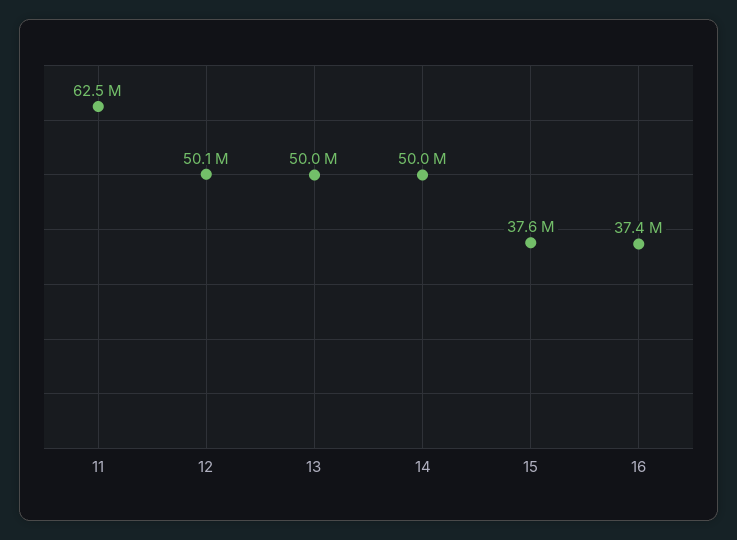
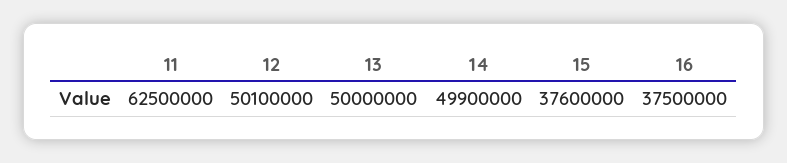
  {
    "11": 62500000,
    "12": 50100000,
    "13": 50000000,
-   "14": 50000000,
+   "14": 49900000,
    "15": 37600000,
-   "16": 37400000
+   "16": 37500000
  }

